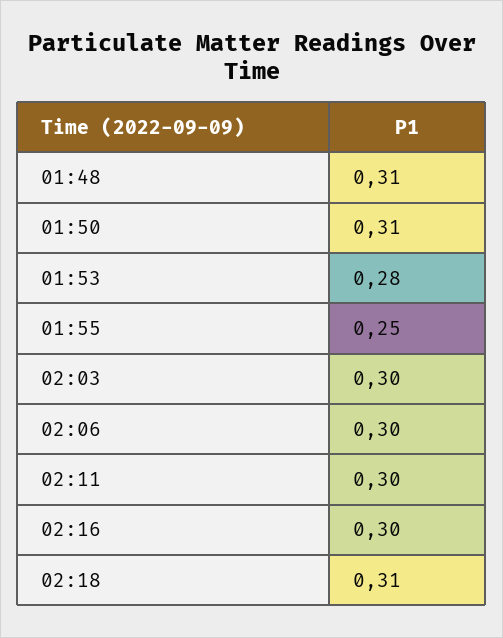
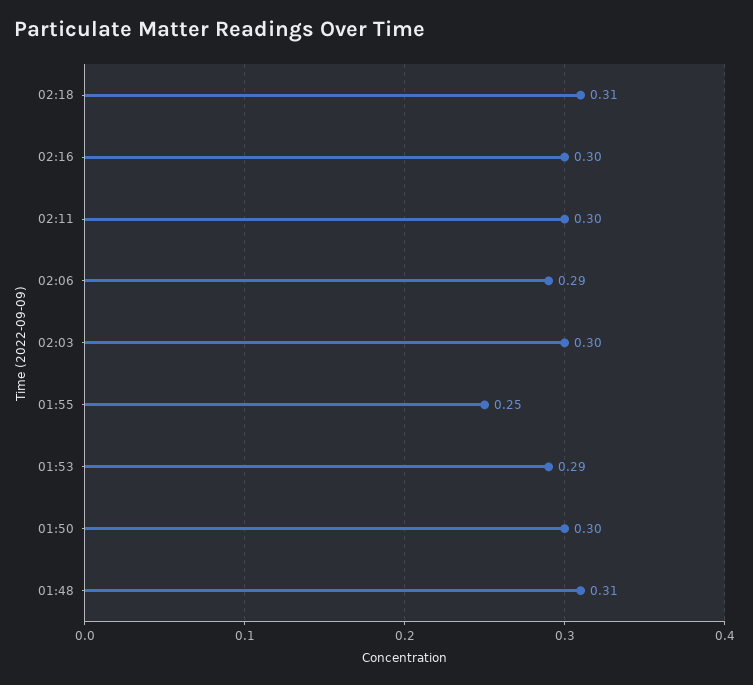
  {
    "01:48": 0.31,
-   "01:50": 0.31,
+   "01:50": 0.3,
-   "01:53": 0.28,
+   "01:53": 0.29,
    "01:55": 0.25,
    "02:03": 0.3,
-   "02:06": 0.3,
+   "02:06": 0.29,
    "02:11": 0.3,
    "02:16": 0.3,
    "02:18": 0.31
  }

